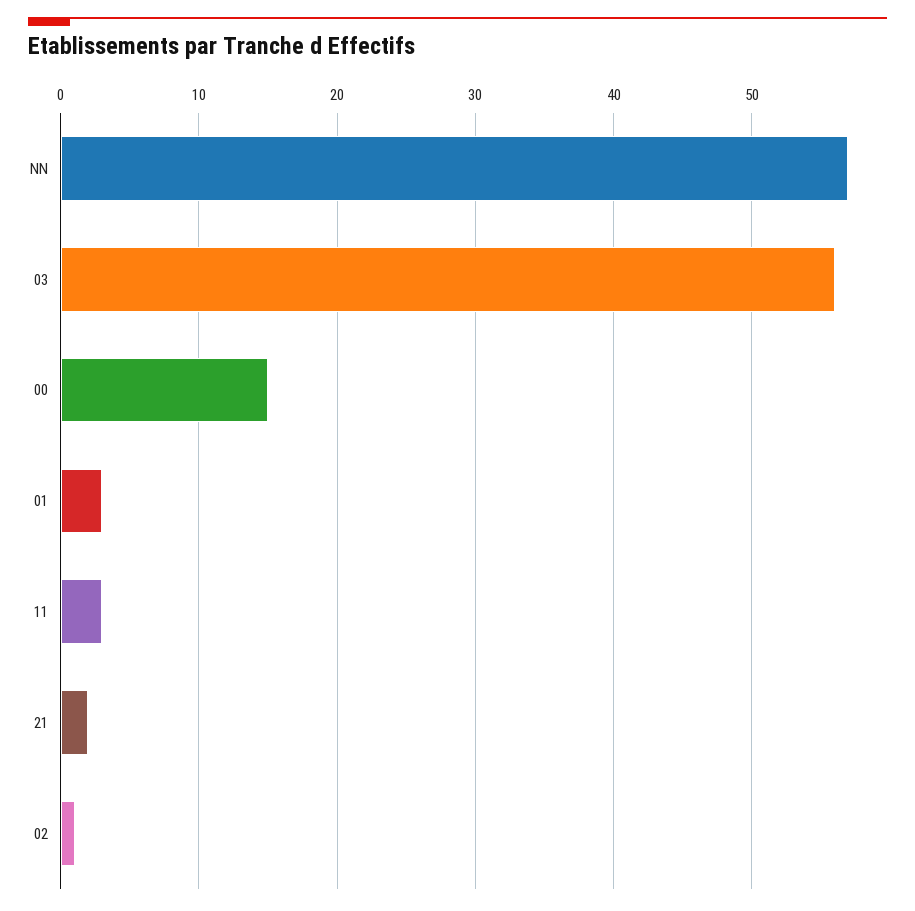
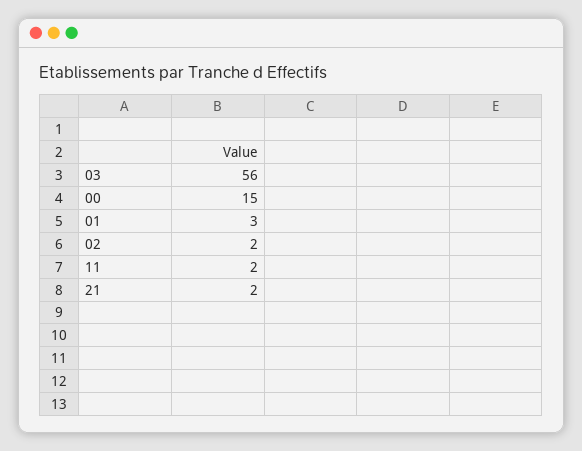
  {
-   "NN": 57,
    "03": 56,
    "00": 15,
    "01": 3,
-   "11": 3,
+   "11": 2,
    "21": 2,
-   "02": 1
+   "02": 2
  }

